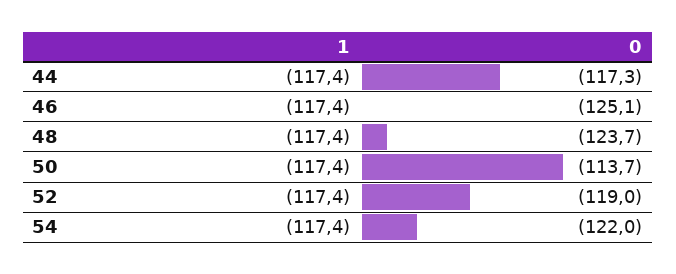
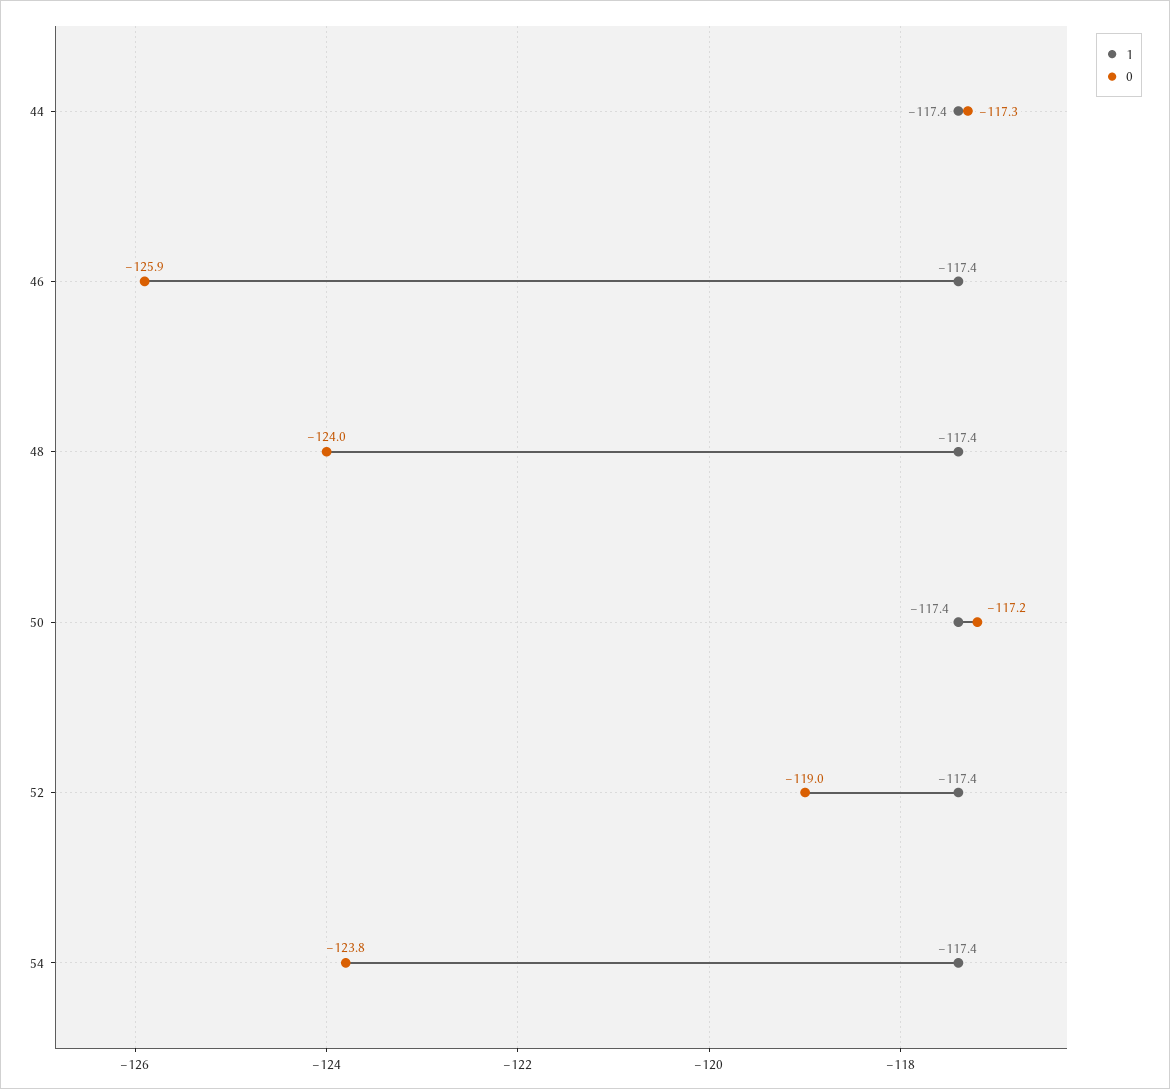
  {
    "1": {
      "44": -117.4,
      "46": -117.4,
      "48": -117.4,
      "50": -117.4,
      "52": -117.4,
      "54": -117.4
    },
    "0": {
      "44": -117.3,
-     "46": -125.1,
+     "46": -125.9,
-     "48": -123.7,
+     "48": -124,
-     "50": -113.7,
+     "50": -117.2,
      "52": -119,
-     "54": -122
+     "54": -123.8
    }
  }

